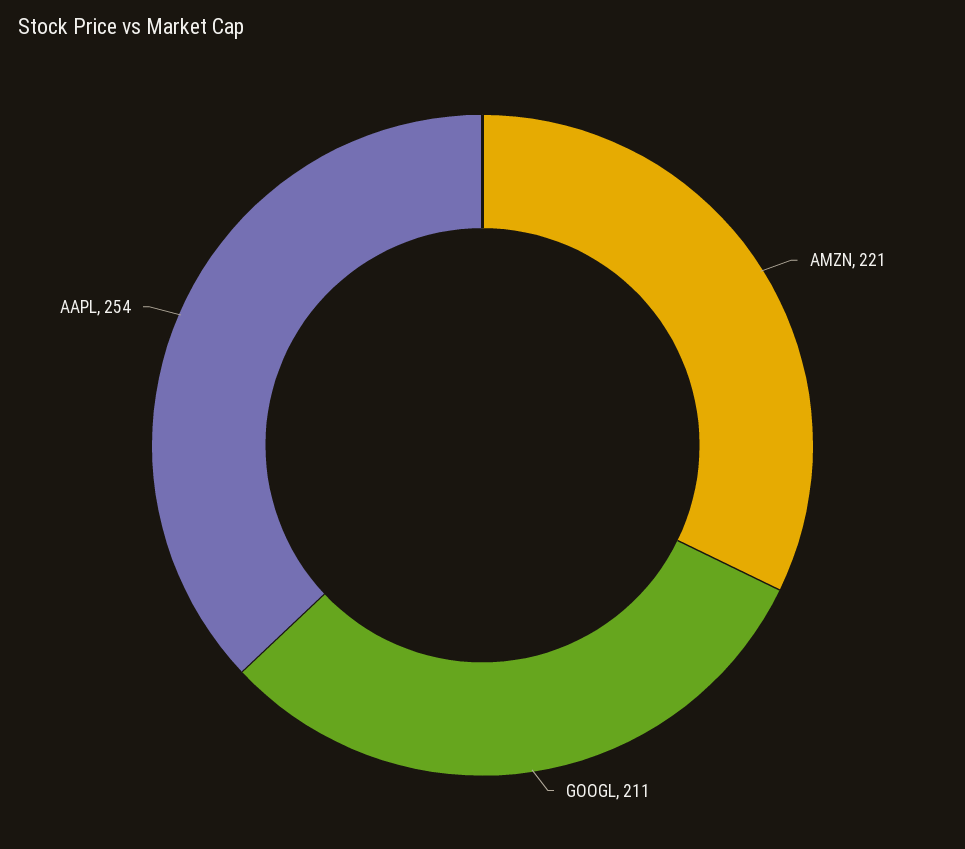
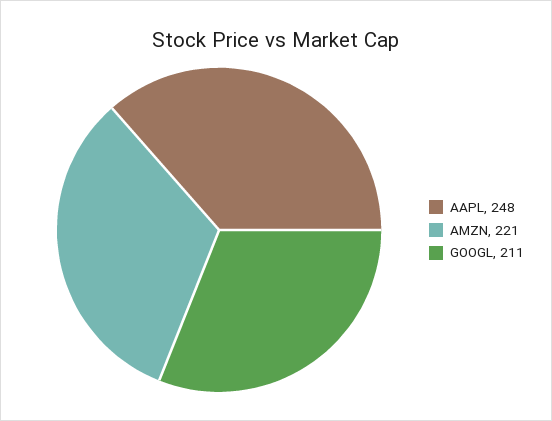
  {
    "AMZN": 221,
    "GOOGL": 211,
-   "AAPL": 254
+   "AAPL": 248
  }

